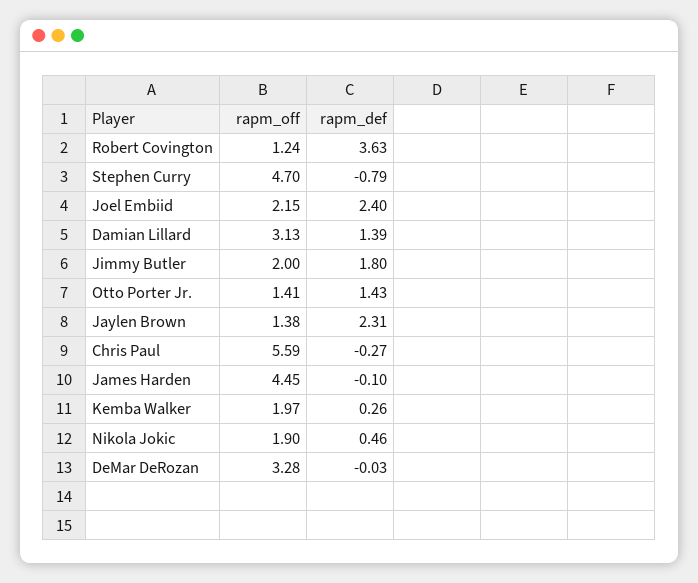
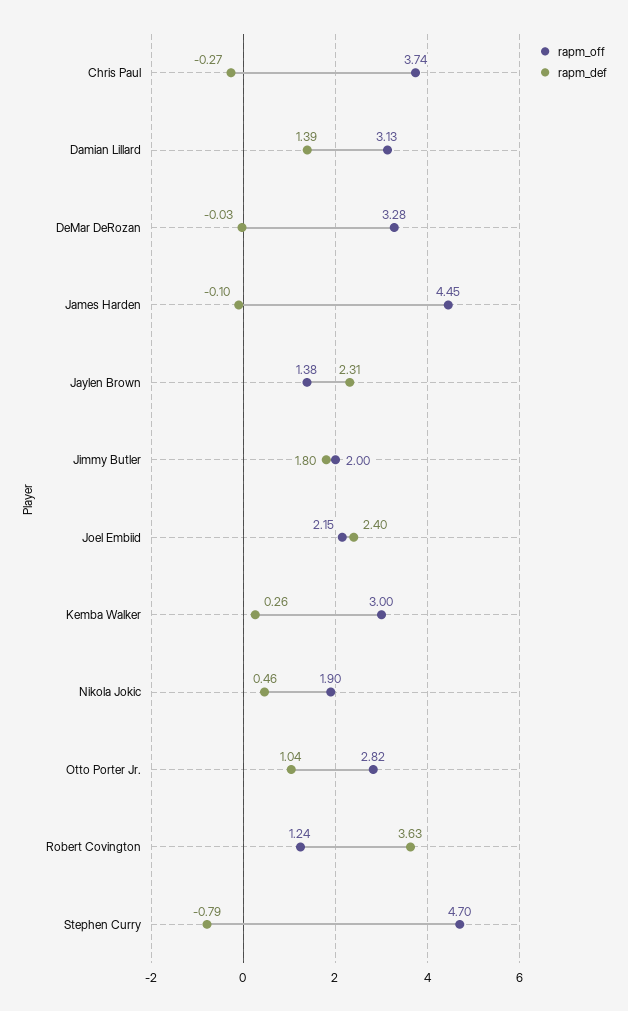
  {
    "rapm_off": {
      "Robert Covington": 1.24,
      "Stephen Curry": 4.7,
      "Joel Embiid": 2.15,
      "Damian Lillard": 3.13,
      "Jimmy Butler": 2,
-     "Otto Porter Jr.": 1.41,
+     "Otto Porter Jr.": 2.82,
      "Jaylen Brown": 1.38,
-     "Chris Paul": 5.59,
+     "Chris Paul": 3.74,
      "James Harden": 4.45,
-     "Kemba Walker": 1.97,
+     "Kemba Walker": 3,
      "Nikola Jokic": 1.9,
      "DeMar DeRozan": 3.28
    },
    "rapm_def": {
      "Robert Covington": 3.63,
      "Stephen Curry": -0.79,
      "Joel Embiid": 2.4,
      "Damian Lillard": 1.39,
      "Jimmy Butler": 1.8,
-     "Otto Porter Jr.": 1.43,
+     "Otto Porter Jr.": 1.04,
      "Jaylen Brown": 2.31,
      "Chris Paul": -0.27,
      "James Harden": -0.1,
      "Kemba Walker": 0.26,
      "Nikola Jokic": 0.46,
      "DeMar DeRozan": -0.03
    }
  }

